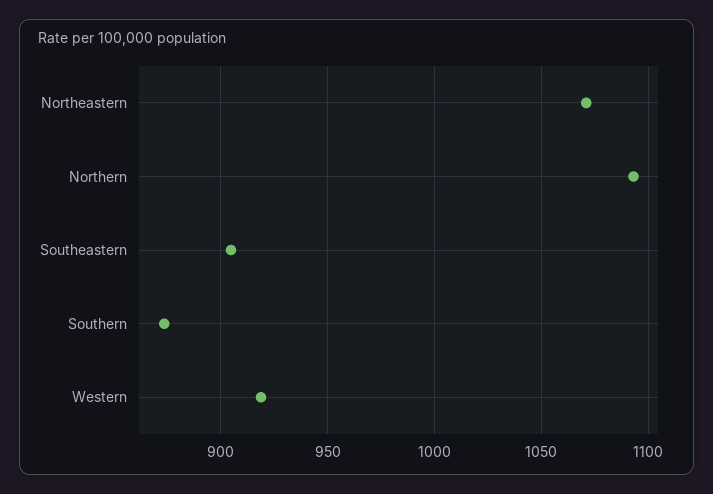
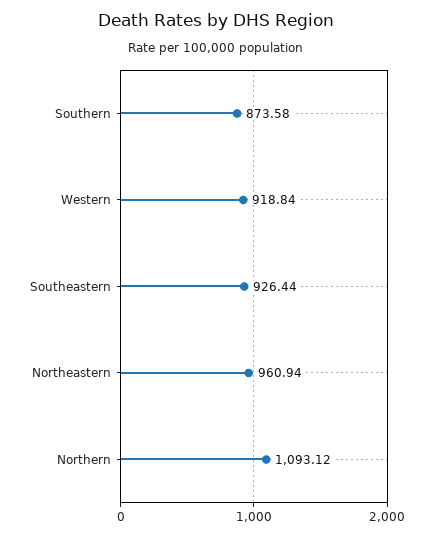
  {
-   "Northeastern": 1070,
+   "Northeastern": 960.94,
    "Northern": 1093.12,
-   "Southeastern": 905,
+   "Southeastern": 926.44,
    "Southern": 873.58,
    "Western": 918.84
  }

